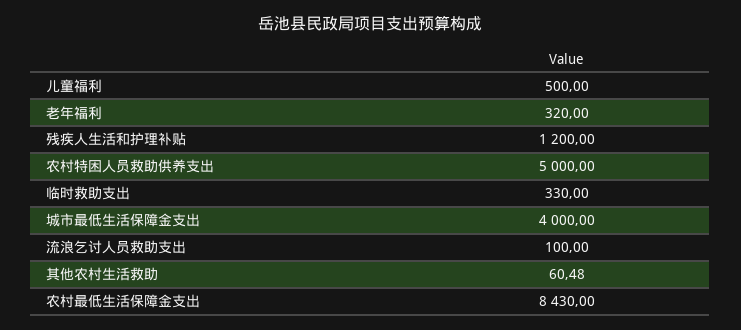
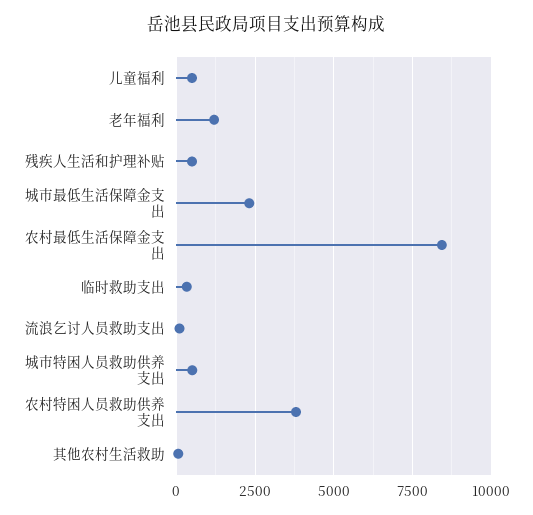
  {
    "儿童福利": 500,
-   "老年福利": 320,
+   "老年福利": 1250,
-   "残疾人生活和护理补贴": 1200,
+   "残疾人生活和护理补贴": 500,
-   "农村特困人员救助供养支出": 5000,
+   "农村特困人员救助供养支出": 3750,
    "临时救助支出": 330,
-   "城市最低生活保障金支出": 4000,
+   "城市最低生活保障金支出": 2250,
    "流浪乞讨人员救助支出": 100,
    "其他农村生活救助": 60.48,
-   "农村最低生活保障金支出": 8430
+   "农村最低生活保障金支出": 8430,
+   "城市特困人员救助供养支出": 500
  }

